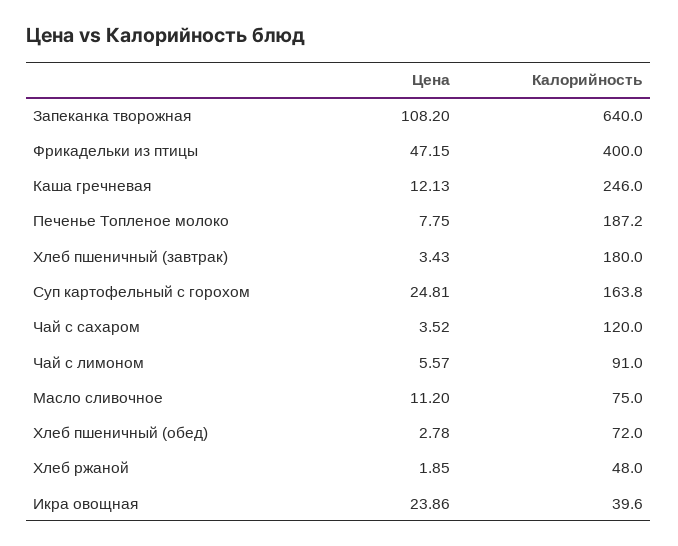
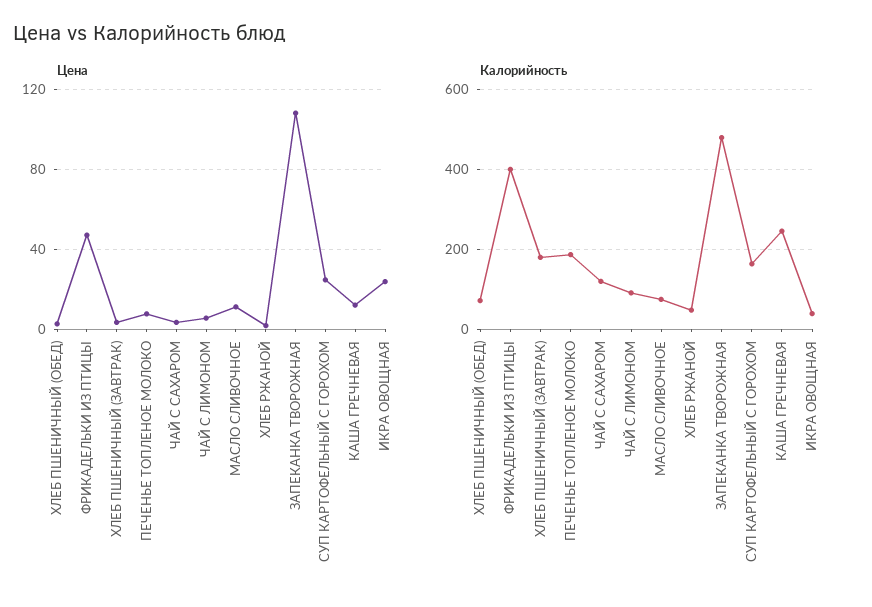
  {
    "Цена": {
      "Запеканка творожная": 108.2,
      "Фрикадельки из птицы": 47.15,
      "Каша гречневая": 12.13,
      "Печенье Топленое молоко": 7.75,
      "Хлеб пшеничный (завтрак)": 3.43,
      "Суп картофельный с горохом": 24.81,
      "Чай с сахаром": 3.52,
      "Чай с лимоном": 5.57,
      "Масло сливочное": 11.2,
      "Хлеб пшеничный (обед)": 2.78,
      "Хлеб ржаной": 1.85,
      "Икра овощная": 23.86
    },
    "Калорийность": {
-     "Запеканка творожная": 640,
+     "Запеканка творожная": 480,
      "Фрикадельки из птицы": 400,
      "Каша гречневая": 246,
      "Печенье Топленое молоко": 187.2,
      "Хлеб пшеничный (завтрак)": 180,
      "Суп картофельный с горохом": 163.8,
      "Чай с сахаром": 120,
      "Чай с лимоном": 91,
      "Масло сливочное": 75,
      "Хлеб пшеничный (обед)": 72,
      "Хлеб ржаной": 48,
      "Икра овощная": 39.6
    }
  }

